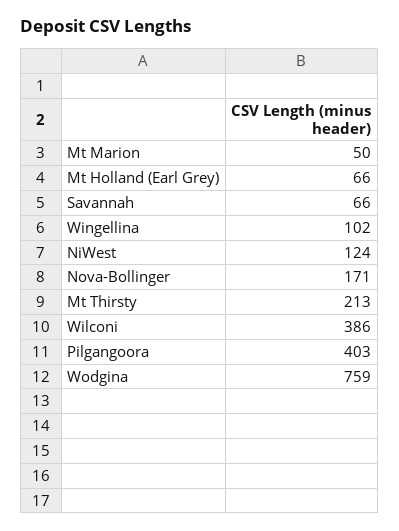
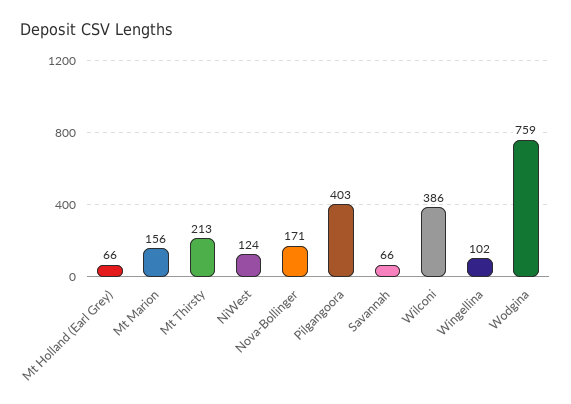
  {
-   "Mt Marion": 50,
+   "Mt Marion": 156,
    "Mt Holland (Earl Grey)": 66,
    "Savannah": 66,
    "Wingellina": 102,
    "NiWest": 124,
    "Nova-Bollinger": 171,
    "Mt Thirsty": 213,
    "Wilconi": 386,
    "Pilgangoora": 403,
    "Wodgina": 759
  }

